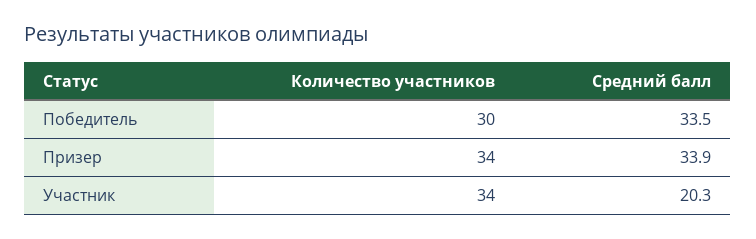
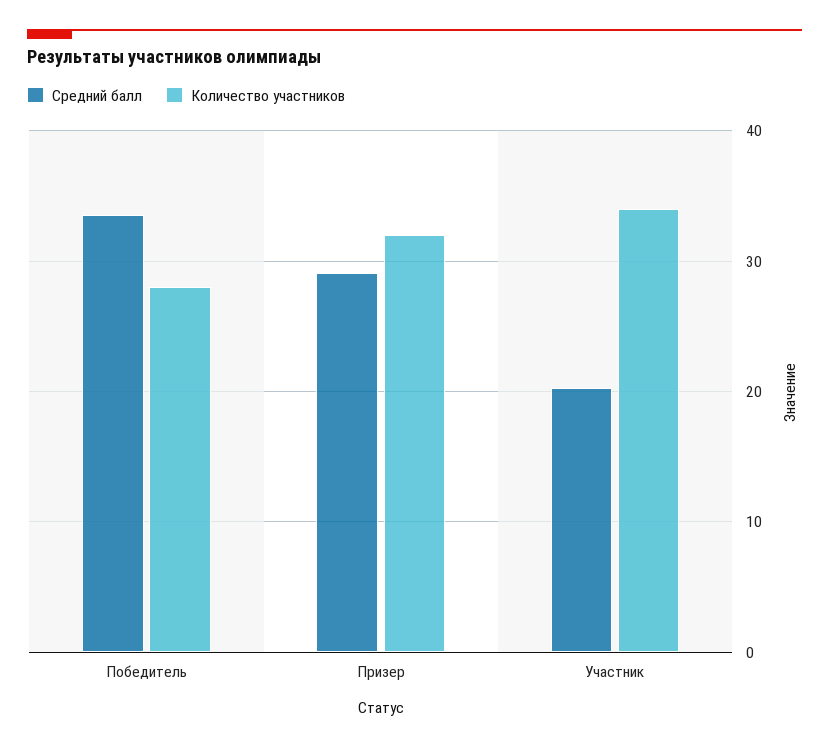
  {
    "Количество участников": {
-     "Победитель": 30,
+     "Победитель": 28,
-     "Призер": 34,
+     "Призер": 32,
      "Участник": 34
    },
    "Средний балл": {
      "Победитель": 33.5,
-     "Призер": 33.9,
+     "Призер": 29,
      "Участник": 20.3
    }
  }

